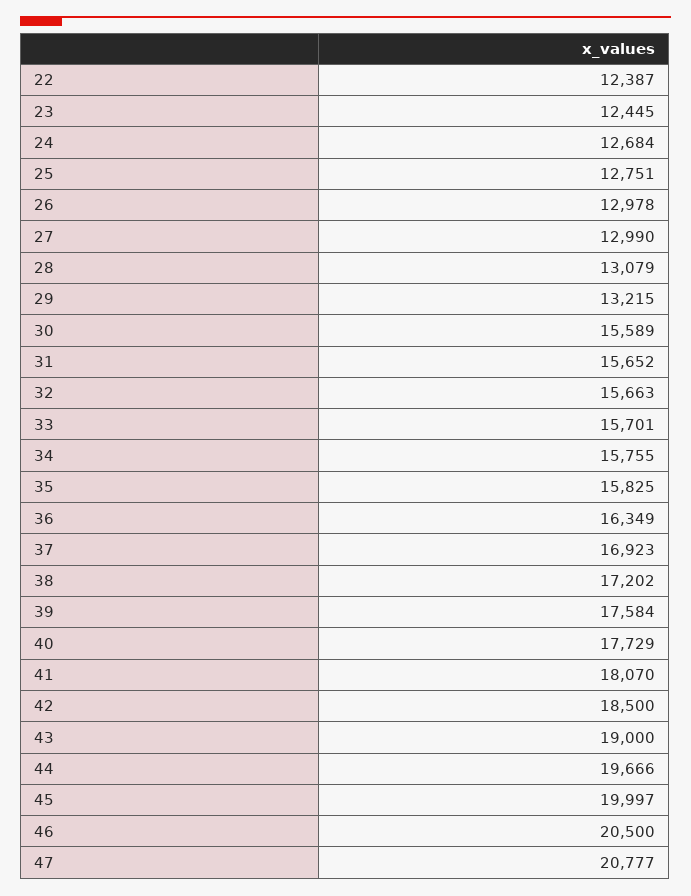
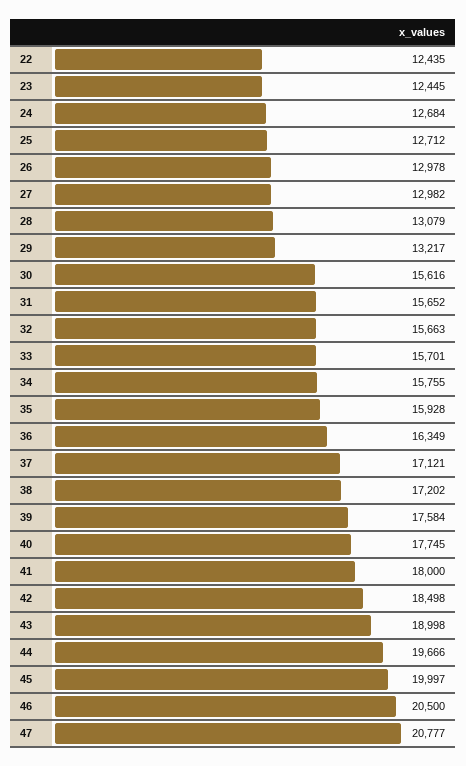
  {
-   "22": 12387,
+   "22": 12435,
    "23": 12445,
    "24": 12684,
-   "25": 12751,
+   "25": 12712,
    "26": 12978,
-   "27": 12990,
+   "27": 12982,
    "28": 13079,
-   "29": 13215,
+   "29": 13217,
-   "30": 15589,
+   "30": 15616,
    "31": 15652,
    "32": 15663,
    "33": 15701,
    "34": 15755,
-   "35": 15825,
+   "35": 15928,
    "36": 16349,
-   "37": 16923,
+   "37": 17121,
    "38": 17202,
    "39": 17584,
-   "40": 17729,
+   "40": 17745,
-   "41": 18070,
+   "41": 18000,
-   "42": 18500,
+   "42": 18498,
-   "43": 19000,
+   "43": 18998,
    "44": 19666,
    "45": 19997,
    "46": 20500,
    "47": 20777
  }

